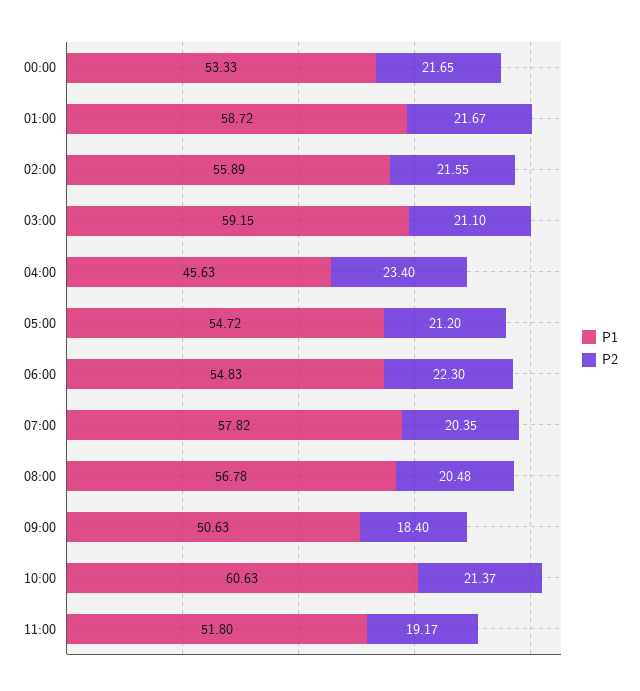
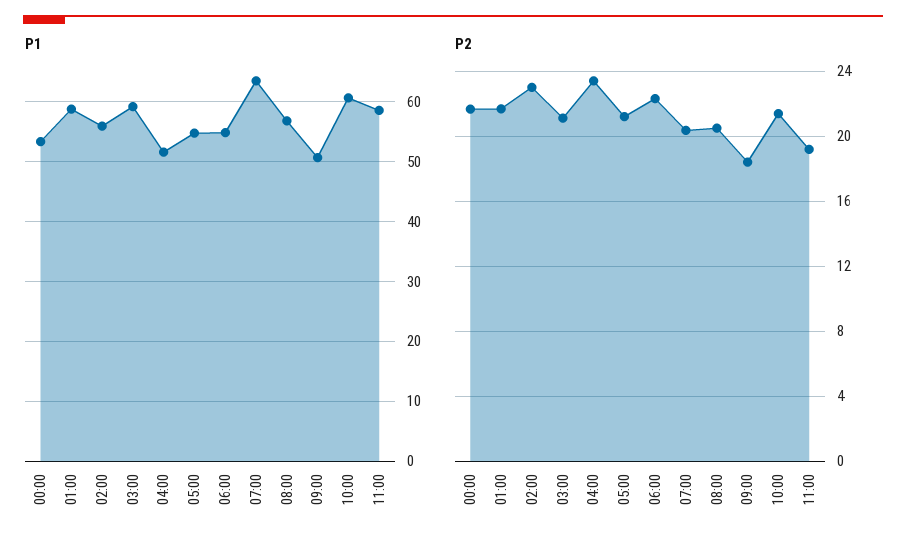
  {
    "P1": {
      "00:00": 53.33,
      "01:00": 58.72,
      "02:00": 55.89,
      "03:00": 59.15,
-     "04:00": 45.63,
+     "04:00": 52,
      "05:00": 54.72,
      "06:00": 54.83,
-     "07:00": 57.82,
+     "07:00": 64,
      "08:00": 56.78,
      "09:00": 50.63,
      "10:00": 60.63,
-     "11:00": 51.8
+     "11:00": 58
    },
    "P2": {
      "00:00": 21.65,
      "01:00": 21.67,
-     "02:00": 21.55,
+     "02:00": 23,
      "03:00": 21.1,
      "04:00": 23.4,
      "05:00": 21.2,
      "06:00": 22.3,
      "07:00": 20.35,
      "08:00": 20.48,
      "09:00": 18.4,
      "10:00": 21.37,
      "11:00": 19.17
    }
  }

